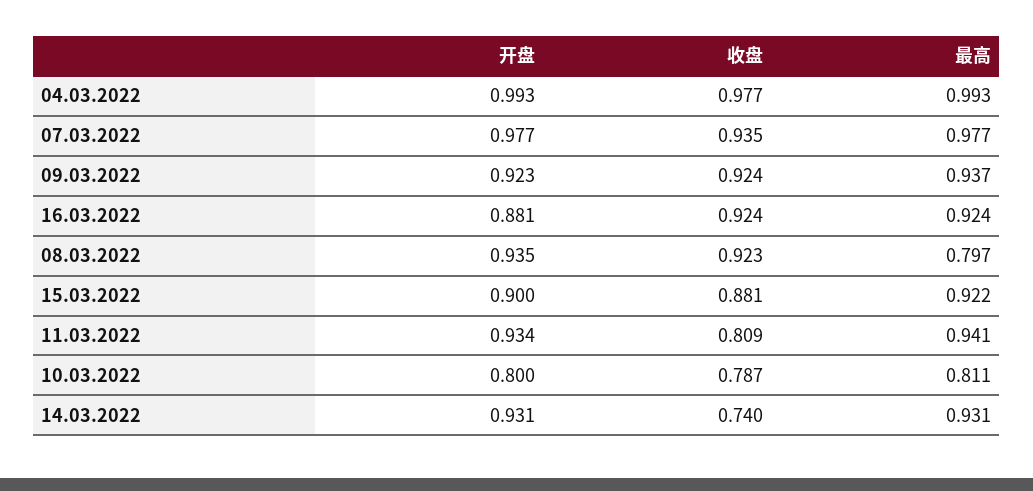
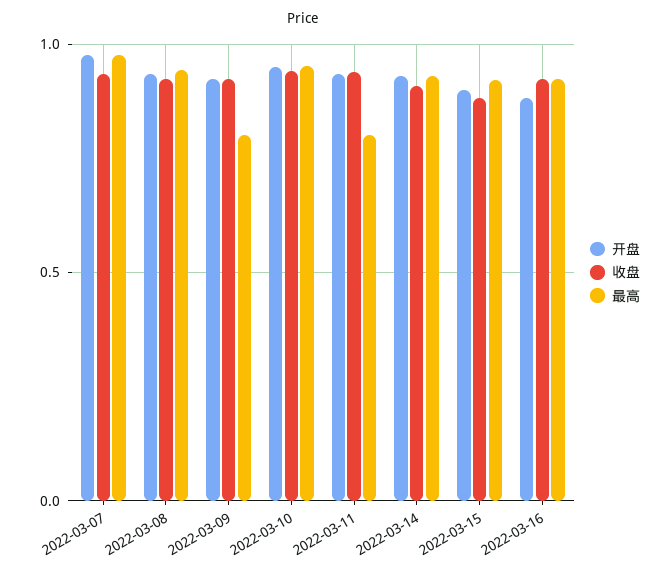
  {
    "开盘": {
-     "04.03.2022": 0.993,
      "07.03.2022": 0.977,
      "09.03.2022": 0.923,
      "16.03.2022": 0.881,
      "08.03.2022": 0.935,
      "15.03.2022": 0.9,
      "11.03.2022": 0.934,
-     "10.03.2022": 0.8,
+     "10.03.2022": 0.95,
      "14.03.2022": 0.931
    },
    "收盘": {
-     "04.03.2022": 0.977,
      "07.03.2022": 0.935,
      "09.03.2022": 0.924,
      "16.03.2022": 0.924,
      "08.03.2022": 0.923,
      "15.03.2022": 0.881,
-     "11.03.2022": 0.809,
+     "11.03.2022": 0.95,
-     "10.03.2022": 0.787,
+     "10.03.2022": 0.95,
-     "14.03.2022": 0.74
+     "14.03.2022": 0.9
    },
    "最高": {
-     "04.03.2022": 0.993,
      "07.03.2022": 0.977,
-     "09.03.2022": 0.937,
+     "09.03.2022": 0.8,
      "16.03.2022": 0.924,
-     "08.03.2022": 0.797,
+     "08.03.2022": 0.95,
      "15.03.2022": 0.922,
-     "11.03.2022": 0.941,
+     "11.03.2022": 0.8,
-     "10.03.2022": 0.811,
+     "10.03.2022": 0.95,
      "14.03.2022": 0.931
    }
  }

